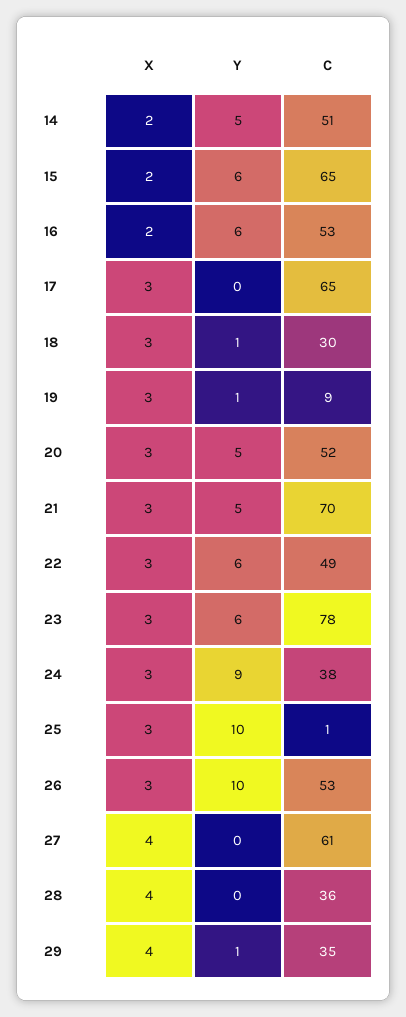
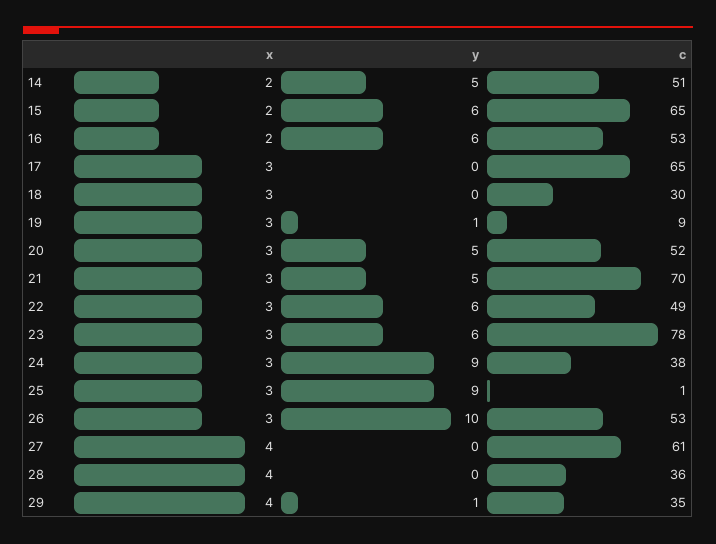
  {
    "X": {
      "14": 2,
      "15": 2,
      "16": 2,
      "17": 3,
      "18": 3,
      "19": 3,
      "20": 3,
      "21": 3,
      "22": 3,
      "23": 3,
      "24": 3,
      "25": 3,
      "26": 3,
      "27": 4,
      "28": 4,
      "29": 4
    },
    "Y": {
      "14": 5,
      "15": 6,
      "16": 6,
      "17": 0,
-     "18": 1,
+     "18": 0,
      "19": 1,
      "20": 5,
      "21": 5,
      "22": 6,
      "23": 6,
      "24": 9,
-     "25": 10,
+     "25": 9,
      "26": 10,
      "27": 0,
      "28": 0,
      "29": 1
    },
    "C": {
      "14": 51,
      "15": 65,
      "16": 53,
      "17": 65,
      "18": 30,
      "19": 9,
      "20": 52,
      "21": 70,
      "22": 49,
      "23": 78,
      "24": 38,
      "25": 1,
      "26": 53,
      "27": 61,
      "28": 36,
      "29": 35
    }
  }

